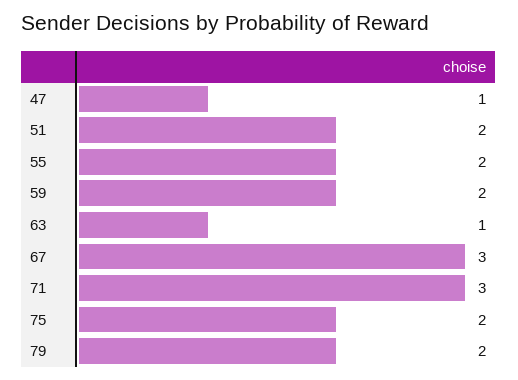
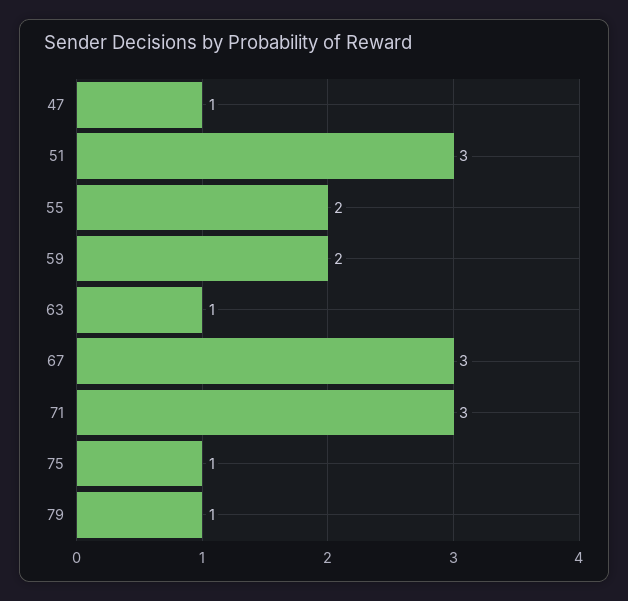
  {
    "47": 1,
-   "51": 2,
+   "51": 3,
    "55": 2,
    "59": 2,
    "63": 1,
    "67": 3,
    "71": 3,
-   "75": 2,
+   "75": 1,
-   "79": 2
+   "79": 1
  }

